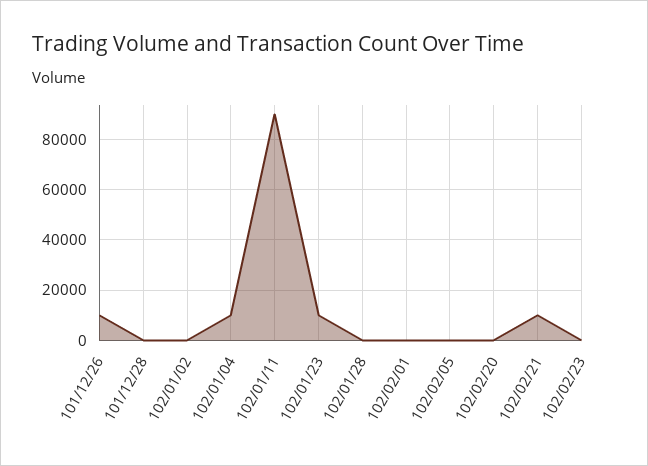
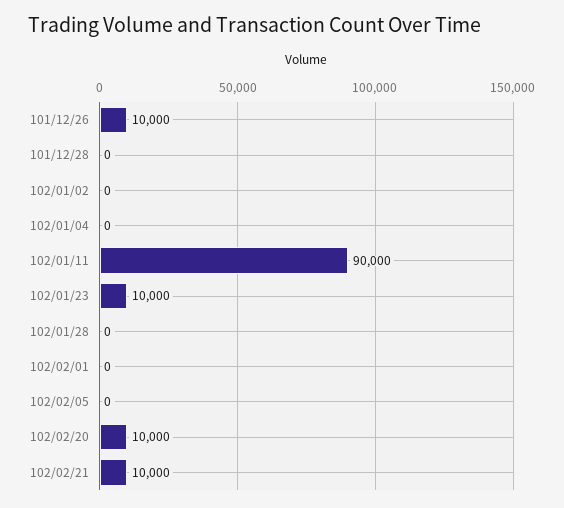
  {
    "101/12/26": 10000,
    "101/12/28": 0,
    "102/01/02": 0,
-   "102/01/04": 10000,
+   "102/01/04": 0,
    "102/01/11": 90000,
    "102/01/23": 10000,
    "102/01/28": 0,
    "102/02/01": 0,
    "102/02/05": 0,
-   "102/02/20": 0,
+   "102/02/20": 10000,
-   "102/02/21": 10000,
+   "102/02/21": 10000
-   "102/02/23": 0
  }

